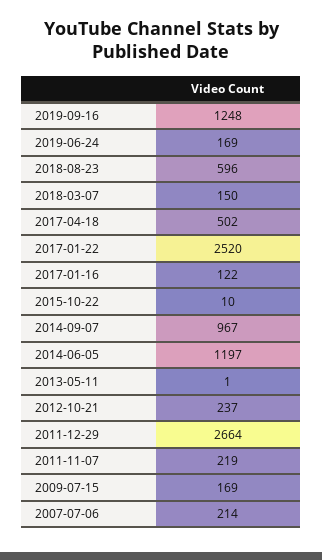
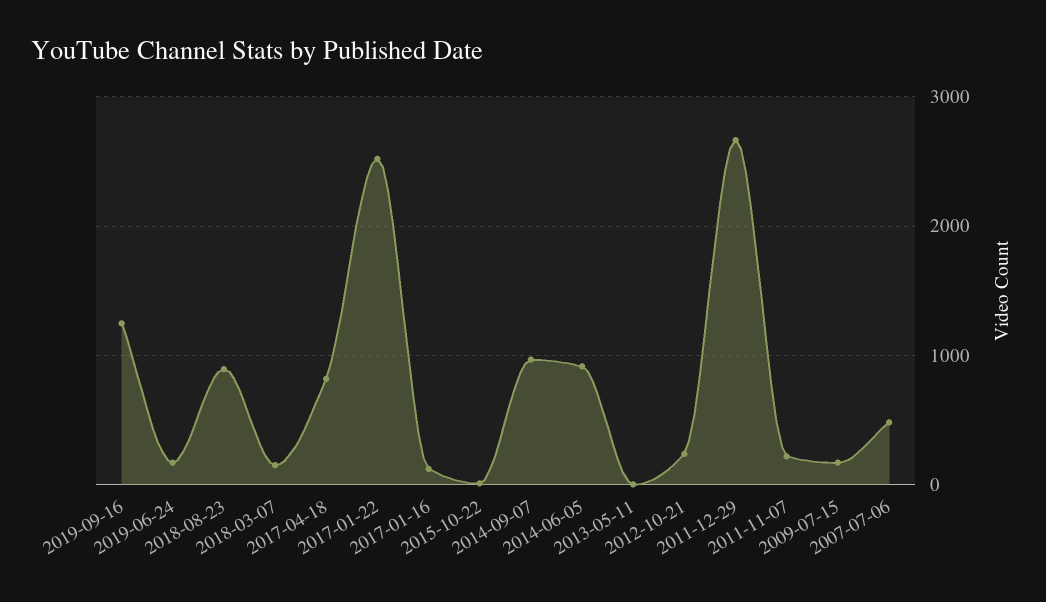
  {
    "2019-09-16": 1248,
    "2019-06-24": 169,
-   "2018-08-23": 596,
+   "2018-08-23": 900,
    "2018-03-07": 150,
-   "2017-04-18": 502,
+   "2017-04-18": 800,
    "2017-01-22": 2520,
    "2017-01-16": 122,
    "2015-10-22": 10,
    "2014-09-07": 967,
-   "2014-06-05": 1197,
+   "2014-06-05": 900,
    "2013-05-11": 1,
    "2012-10-21": 237,
    "2011-12-29": 2664,
    "2011-11-07": 219,
    "2009-07-15": 169,
-   "2007-07-06": 214
+   "2007-07-06": 500
  }

